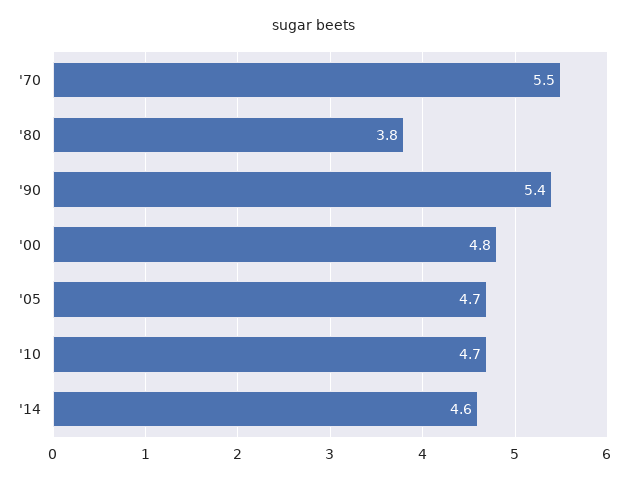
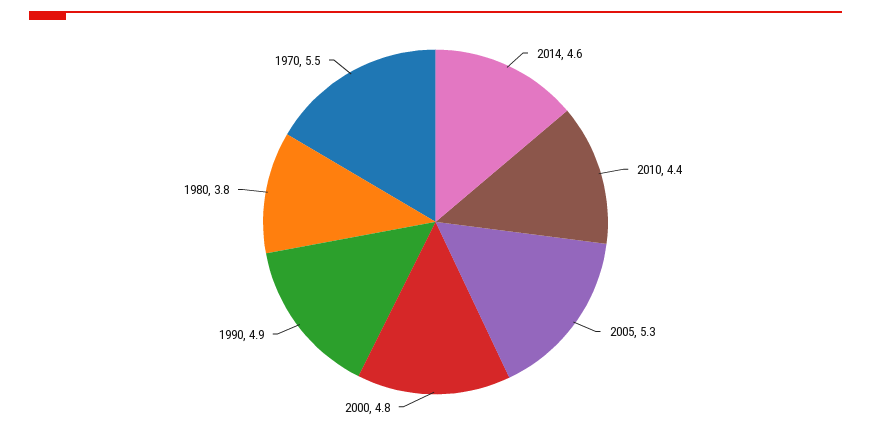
  {
    "'70": 5.5,
    "'80": 3.8,
-   "'90": 5.4,
+   "'90": 4.9,
    "'00": 4.8,
-   "'05": 4.7,
+   "'05": 5.3,
-   "'10": 4.7,
+   "'10": 4.4,
    "'14": 4.6
  }

